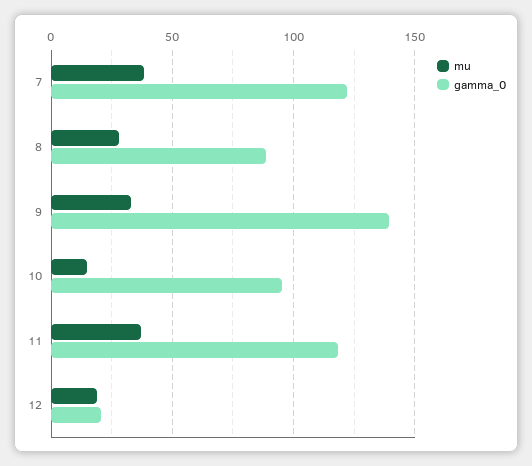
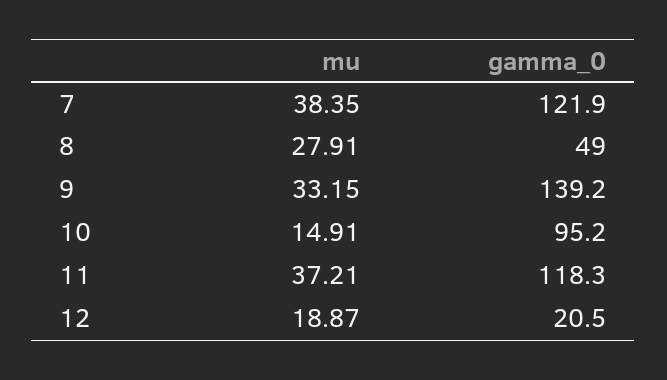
  {
    "mu": {
      "7": 38.35,
      "8": 27.91,
      "9": 33.15,
      "10": 14.91,
      "11": 37.21,
      "12": 18.87
    },
    "gamma_0": {
      "7": 121.9,
-     "8": 90,
+     "8": 49,
      "9": 139.2,
      "10": 95.2,
      "11": 118.3,
      "12": 20.5
    }
  }

